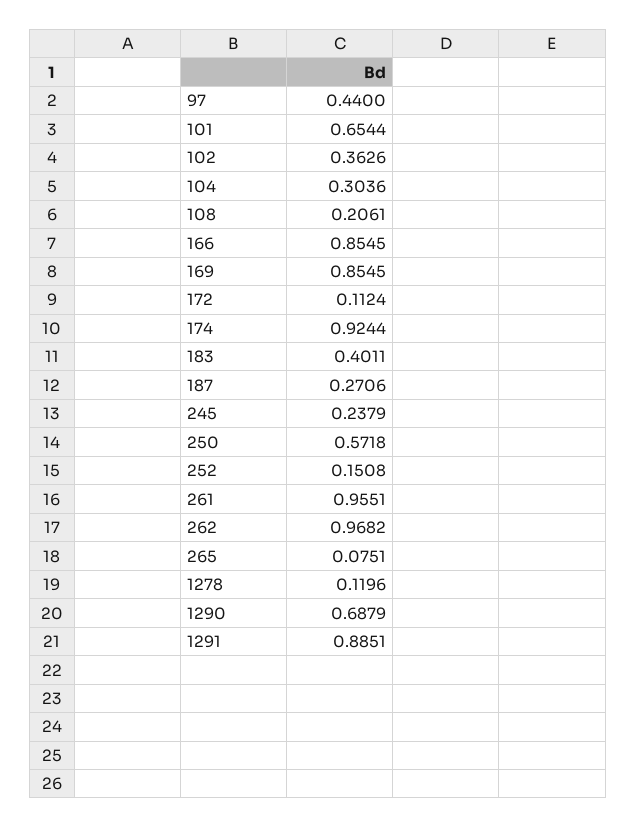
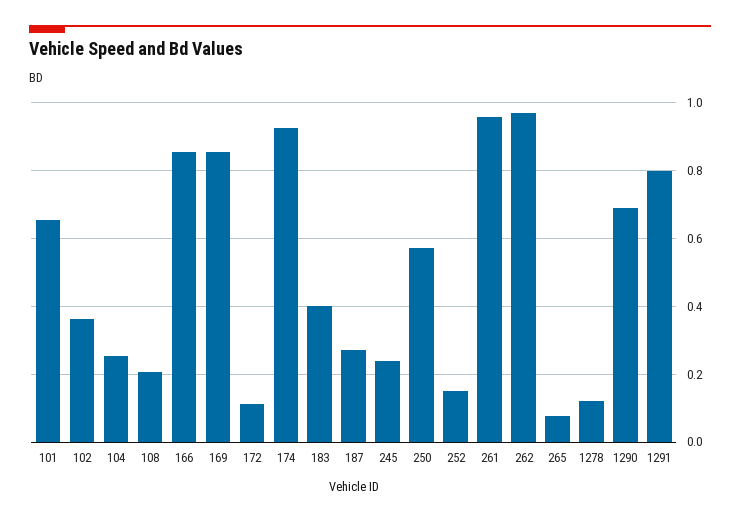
  {
-   "97": 0.44,
    "101": 0.6544,
    "102": 0.3626,
-   "104": 0.3036,
+   "104": 0.26,
    "108": 0.2061,
    "166": 0.8545,
    "169": 0.8545,
    "172": 0.1124,
    "174": 0.9244,
    "183": 0.4011,
    "187": 0.2706,
    "245": 0.2379,
    "250": 0.5718,
    "252": 0.1508,
    "261": 0.9551,
    "262": 0.9682,
    "265": 0.0751,
    "1278": 0.1196,
    "1290": 0.6879,
-   "1291": 0.8851
+   "1291": 0.8
  }

